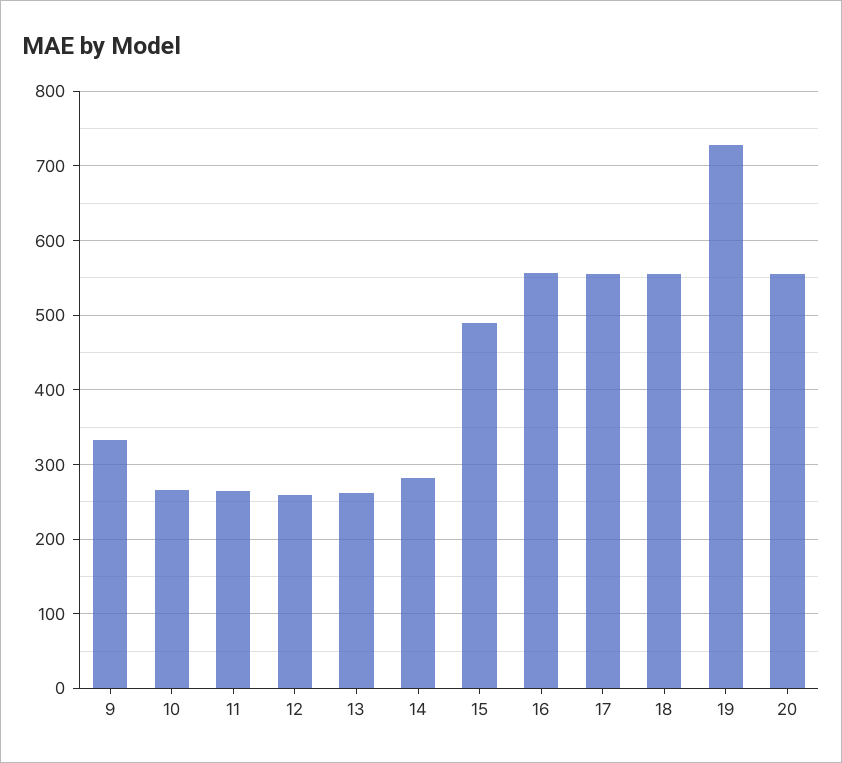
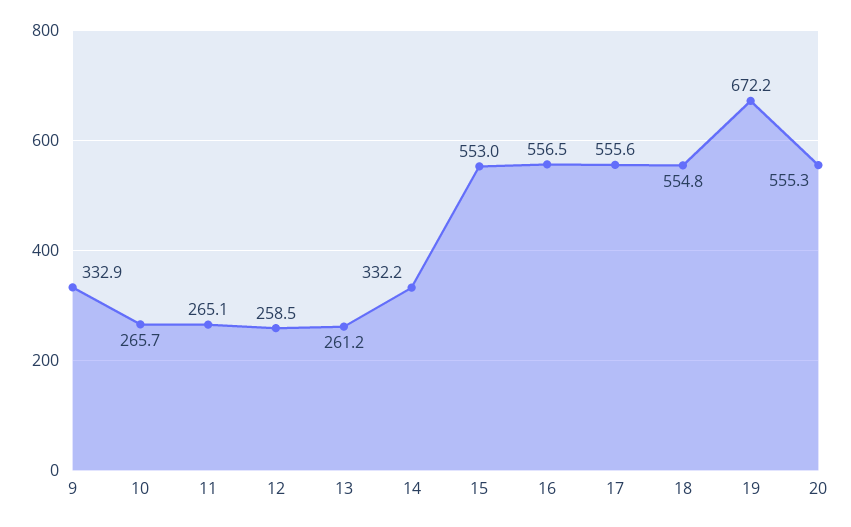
  {
    "9": 332.9,
    "10": 265.7,
    "11": 265.1,
    "12": 258.5,
    "13": 261.2,
-   "14": 280,
+   "14": 332.2,
-   "15": 490,
+   "15": 553,
    "16": 556.5,
    "17": 555.6,
    "18": 554.8,
-   "19": 730,
+   "19": 672.2,
    "20": 555.3
  }

